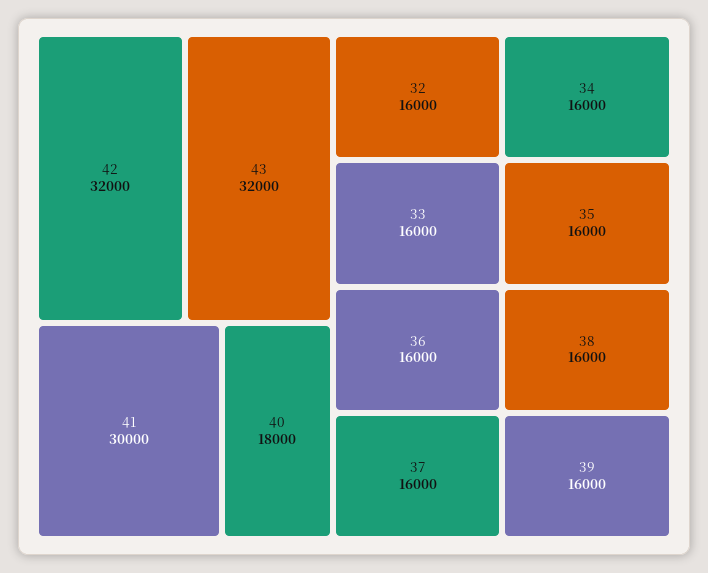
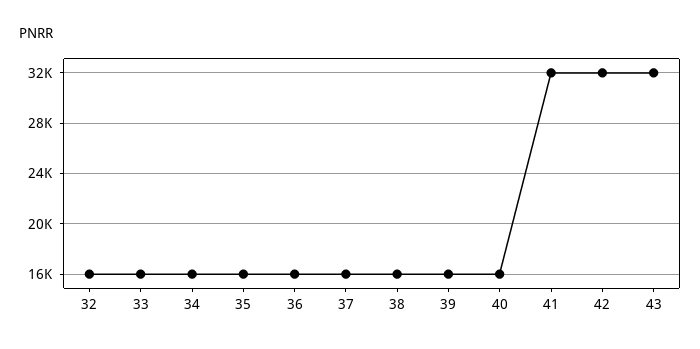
  {
    "42": 32000,
    "43": 32000,
-   "41": 30000,
+   "41": 32000,
-   "40": 18000,
+   "40": 16000,
    "32": 16000,
    "33": 16000,
    "34": 16000,
    "35": 16000,
    "36": 16000,
    "37": 16000,
    "38": 16000,
    "39": 16000
  }

